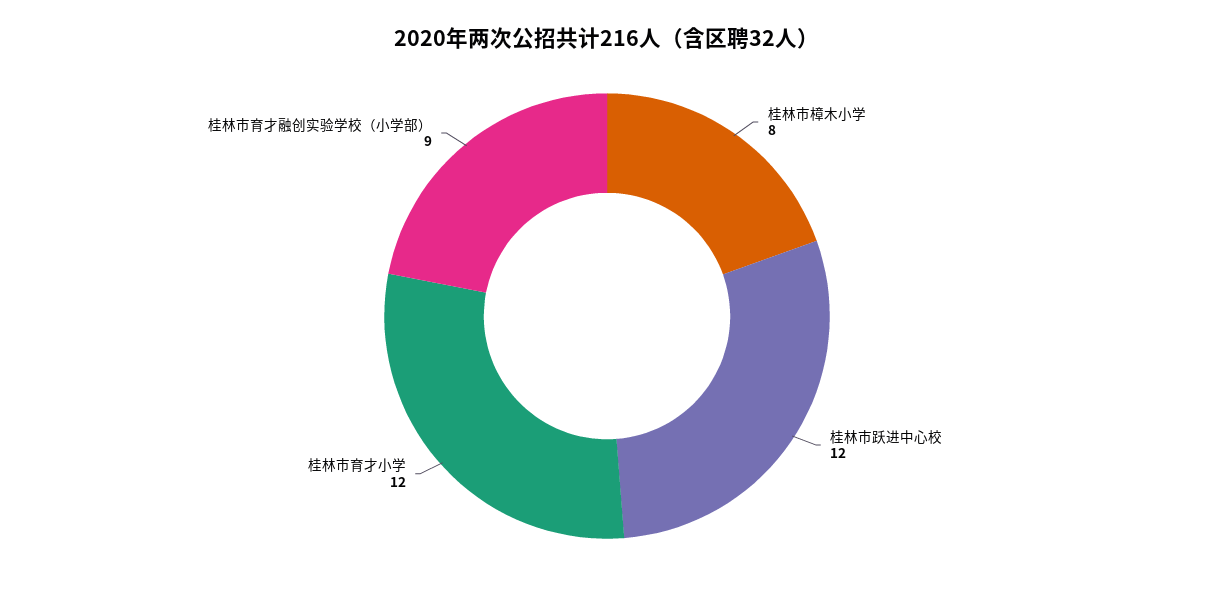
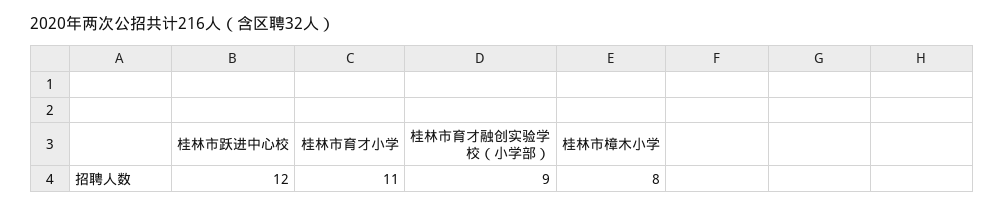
  {
    "桂林市樟木小学": 8,
    "桂林市跃进中心校": 12,
-   "桂林市育才小学": 12,
+   "桂林市育才小学": 11,
    "桂林市育才融创实验学校（小学部）": 9
  }

